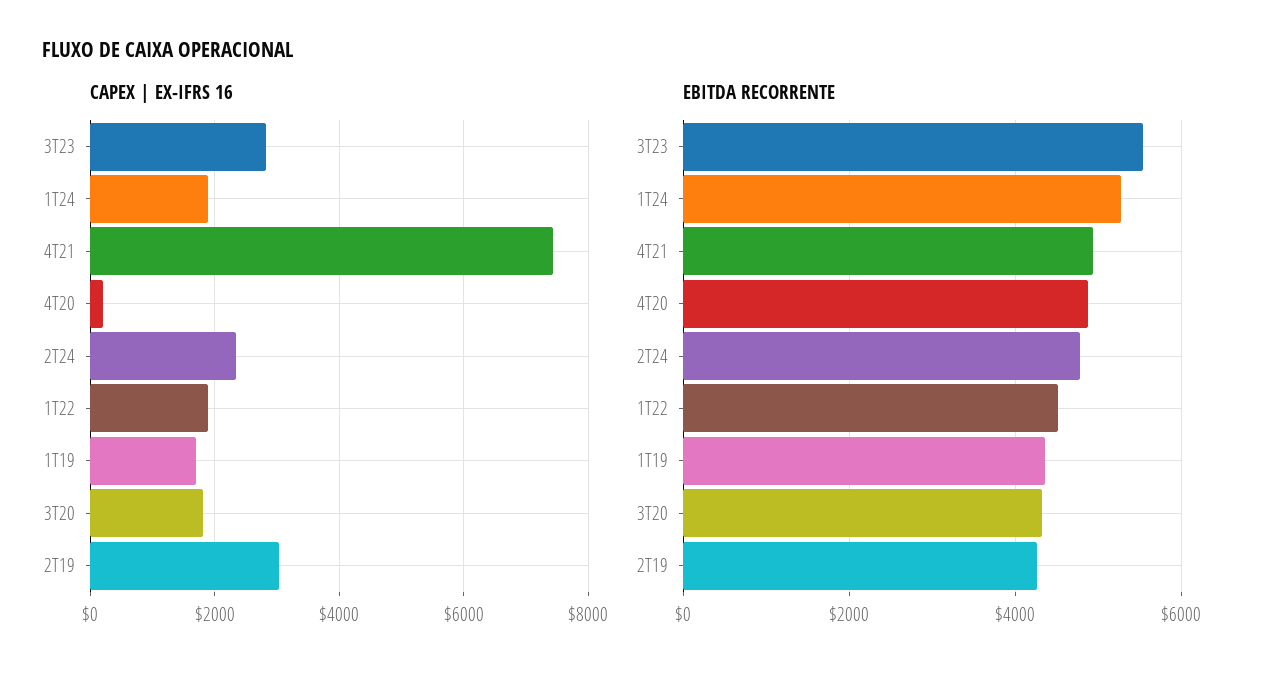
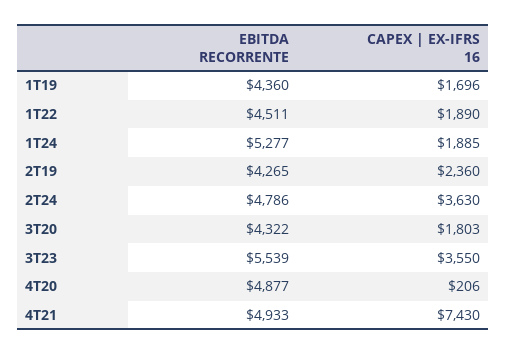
  {
    "CAPEX | EX-IFRS 16": {
-     "3T23": 2800,
+     "3T23": 3550,
      "1T24": 1885,
      "4T21": 7430,
      "4T20": 206,
-     "2T24": 2400,
+     "2T24": 3630,
      "1T22": 1890,
      "1T19": 1696,
      "3T20": 1803,
-     "2T19": 3000
+     "2T19": 2360
    },
    "EBITDA RECORRENTE": {
      "3T23": 5539,
      "1T24": 5277,
      "4T21": 4933,
      "4T20": 4877,
      "2T24": 4786,
      "1T22": 4511,
      "1T19": 4360,
      "3T20": 4322,
      "2T19": 4265
    }
  }

